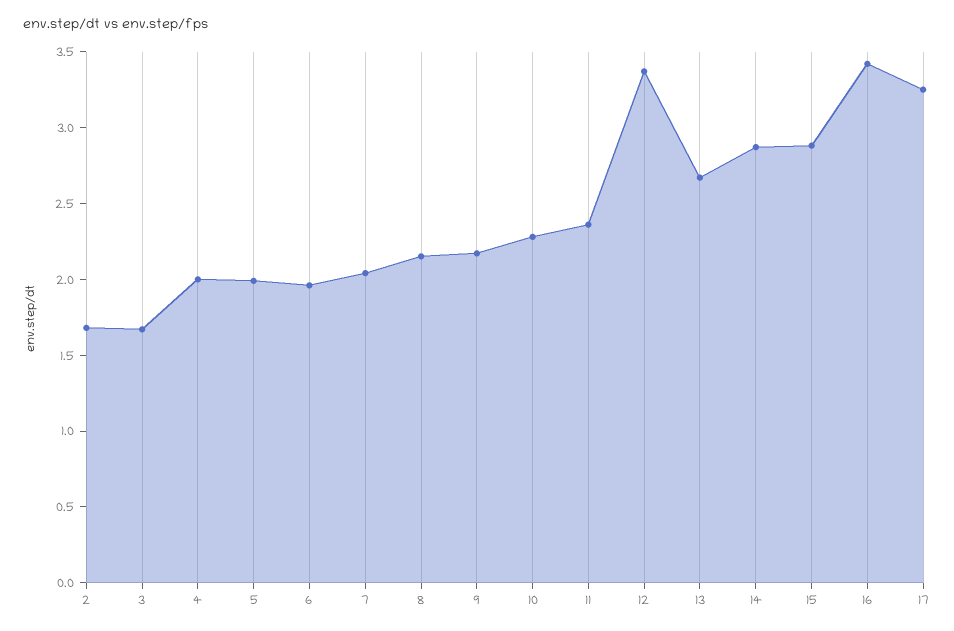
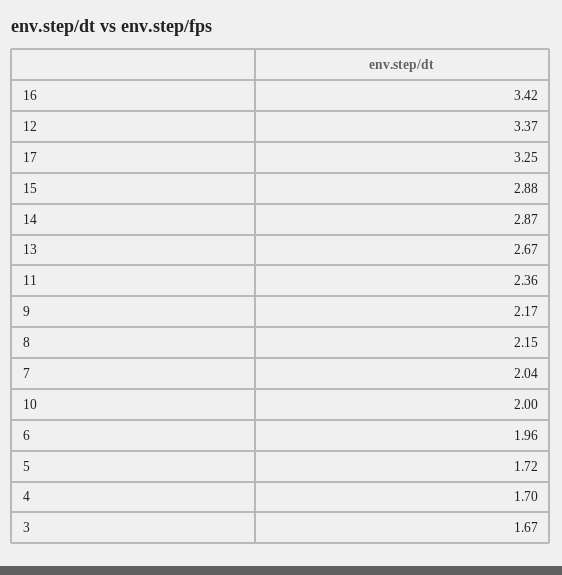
  {
-   "2": 1.7,
    "3": 1.67,
-   "4": 2,
+   "4": 1.7,
-   "5": 2,
+   "5": 1.72,
    "6": 1.96,
    "7": 2.04,
    "8": 2.15,
    "9": 2.17,
-   "10": 2.3,
+   "10": 2,
    "11": 2.36,
    "12": 3.37,
    "13": 2.67,
    "14": 2.87,
    "15": 2.88,
    "16": 3.42,
    "17": 3.25
  }

